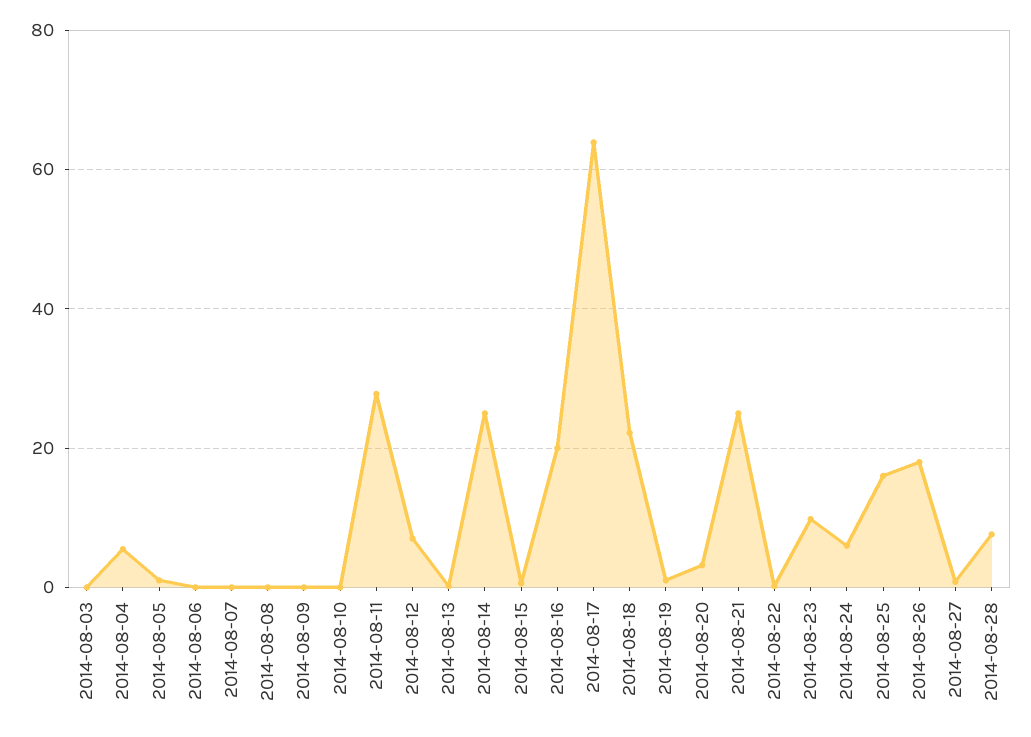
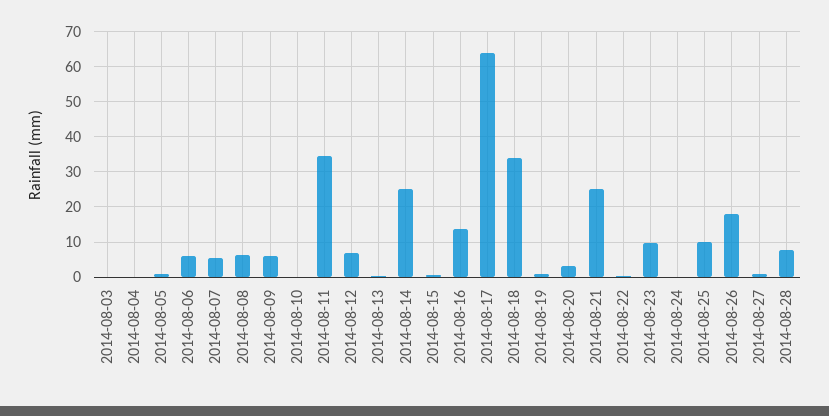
  {
    "2014-08-03": 0,
-   "2014-08-04": 6,
+   "2014-08-04": 0,
    "2014-08-05": 2,
-   "2014-08-06": 0,
+   "2014-08-06": 6,
-   "2014-08-07": 0,
+   "2014-08-07": 6,
-   "2014-08-08": 0,
+   "2014-08-08": 6,
-   "2014-08-09": 0,
+   "2014-08-09": 6,
    "2014-08-10": 0,
-   "2014-08-11": 28,
+   "2014-08-11": 34,
    "2014-08-12": 8,
    "2014-08-13": 0,
    "2014-08-14": 26,
    "2014-08-15": 0,
-   "2014-08-16": 20,
+   "2014-08-16": 14,
    "2014-08-17": 64,
-   "2014-08-18": 22,
+   "2014-08-18": 34,
    "2014-08-19": 2,
    "2014-08-20": 4,
    "2014-08-21": 26,
    "2014-08-22": 0,
    "2014-08-23": 10,
-   "2014-08-24": 6,
+   "2014-08-24": 0,
-   "2014-08-25": 16,
+   "2014-08-25": 10,
    "2014-08-26": 18,
    "2014-08-27": 0,
    "2014-08-28": 8
  }

